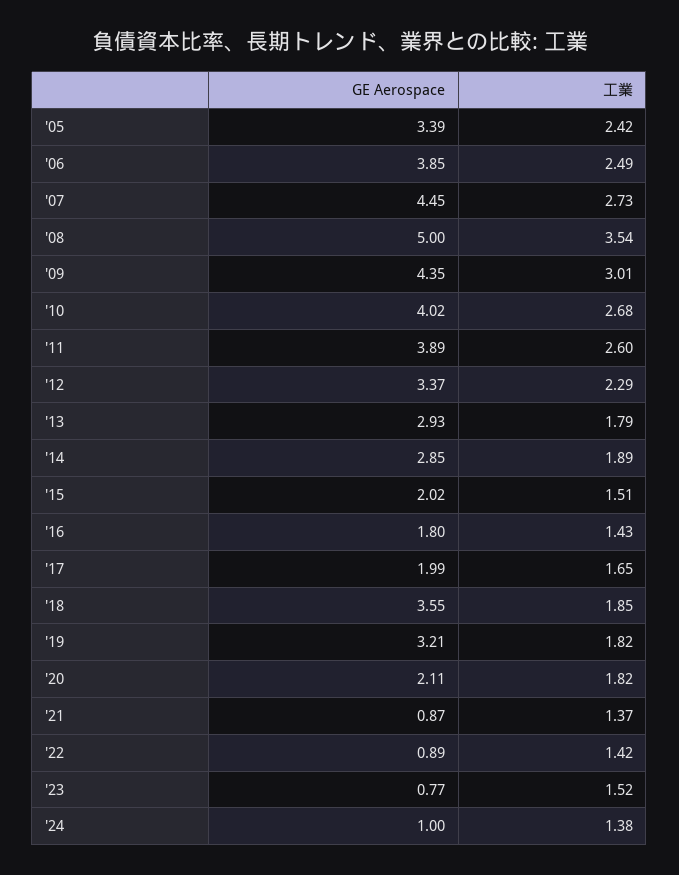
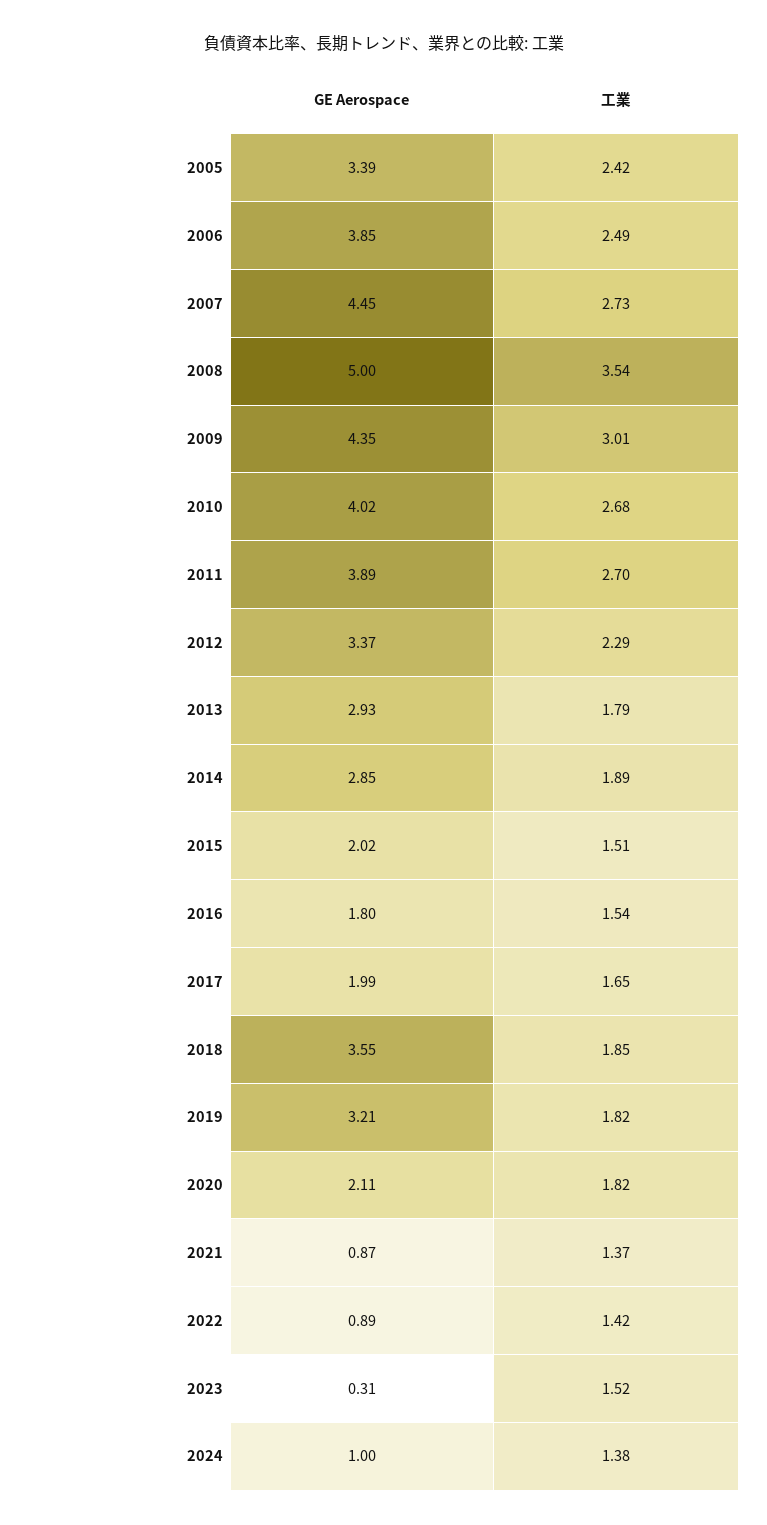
  {
    "GE Aerospace": {
      "'05": 3.39,
      "'06": 3.85,
      "'07": 4.45,
      "'08": 5,
      "'09": 4.35,
      "'10": 4.02,
      "'11": 3.89,
      "'12": 3.37,
      "'13": 2.93,
      "'14": 2.85,
      "'15": 2.02,
      "'16": 1.8,
      "'17": 1.99,
      "'18": 3.55,
      "'19": 3.21,
      "'20": 2.11,
      "'21": 0.87,
      "'22": 0.89,
-     "'23": 0.77,
+     "'23": 0.31,
      "'24": 1
    },
    "工業": {
      "'05": 2.42,
      "'06": 2.49,
      "'07": 2.73,
      "'08": 3.54,
      "'09": 3.01,
      "'10": 2.68,
-     "'11": 2.6,
+     "'11": 2.7,
      "'12": 2.29,
      "'13": 1.79,
      "'14": 1.89,
      "'15": 1.51,
-     "'16": 1.43,
+     "'16": 1.54,
      "'17": 1.65,
      "'18": 1.85,
      "'19": 1.82,
      "'20": 1.82,
      "'21": 1.37,
      "'22": 1.42,
      "'23": 1.52,
      "'24": 1.38
    }
  }

